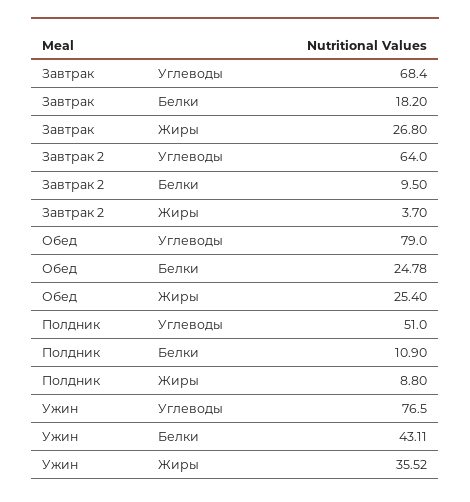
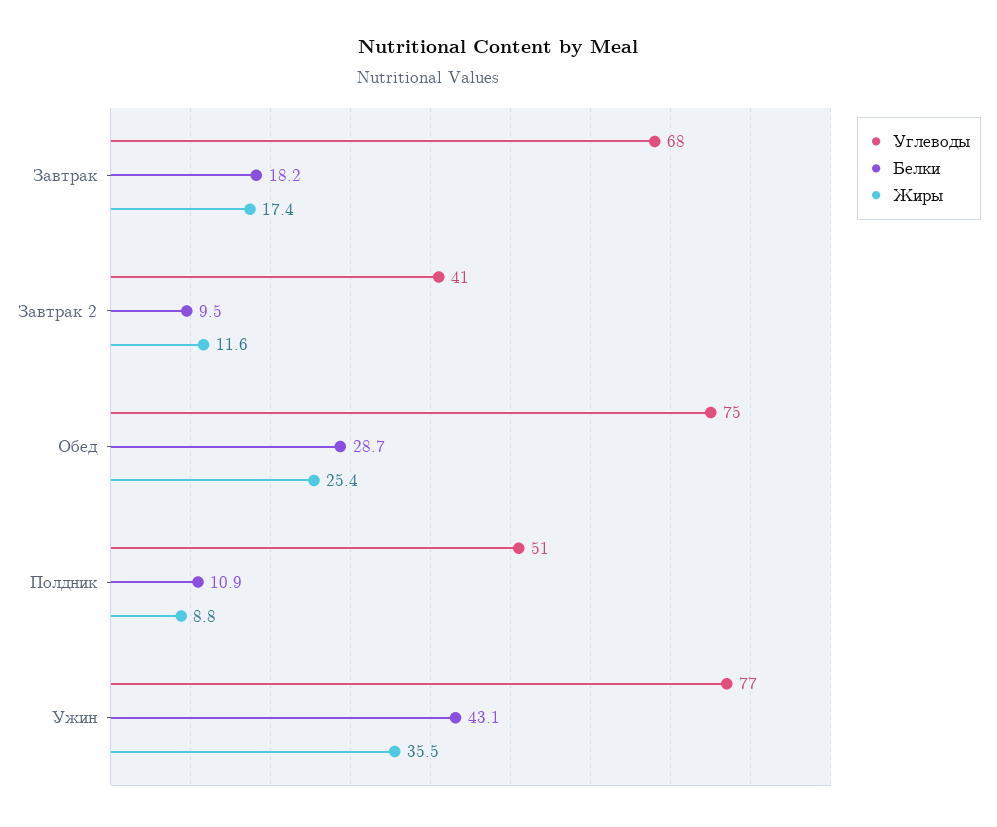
  {
    "Углеводы": {
      "Завтрак": 68.4,
-     "Завтрак 2": 64,
+     "Завтрак 2": 41,
-     "Обед": 79,
+     "Обед": 75,
      "Полдник": 51,
      "Ужин": 76.5
    },
    "Белки": {
      "Завтрак": 18.2,
      "Завтрак 2": 9.5,
-     "Обед": 24.78,
+     "Обед": 28.7,
      "Полдник": 10.9,
      "Ужин": 43.11
    },
    "Жиры": {
-     "Завтрак": 26.8,
+     "Завтрак": 17.4,
-     "Завтрак 2": 3.7,
+     "Завтрак 2": 11.6,
      "Обед": 25.4,
      "Полдник": 8.8,
      "Ужин": 35.52
    }
  }

